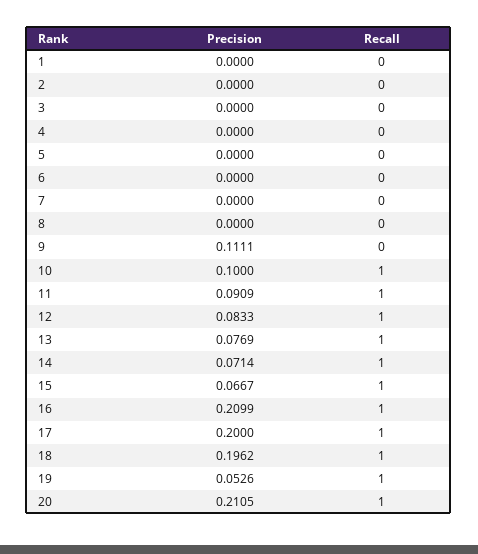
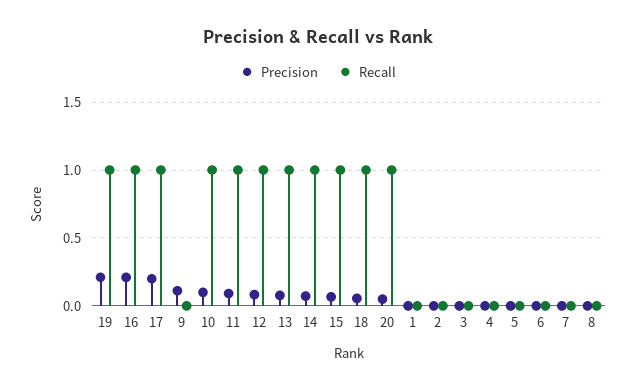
  {
    "Precision": {
      "1": 0,
      "2": 0,
      "3": 0,
      "4": 0,
      "5": 0,
      "6": 0,
      "7": 0,
      "8": 0,
      "9": 0.1111,
      "10": 0.1,
      "11": 0.0909,
      "12": 0.0833,
      "13": 0.0769,
      "14": 0.0714,
      "15": 0.0667,
      "16": 0.2099,
      "17": 0.2,
-     "18": 0.1962,
+     "18": 0.05,
-     "19": 0.0526,
+     "19": 0.2,
-     "20": 0.2105
+     "20": 0.05
    },
    "Recall": {
      "1": 0,
      "2": 0,
      "3": 0,
      "4": 0,
      "5": 0,
      "6": 0,
      "7": 0,
      "8": 0,
      "9": 0,
      "10": 1,
      "11": 1,
      "12": 1,
      "13": 1,
      "14": 1,
      "15": 1,
      "16": 1,
      "17": 1,
      "18": 1,
      "19": 1,
      "20": 1
    }
  }

